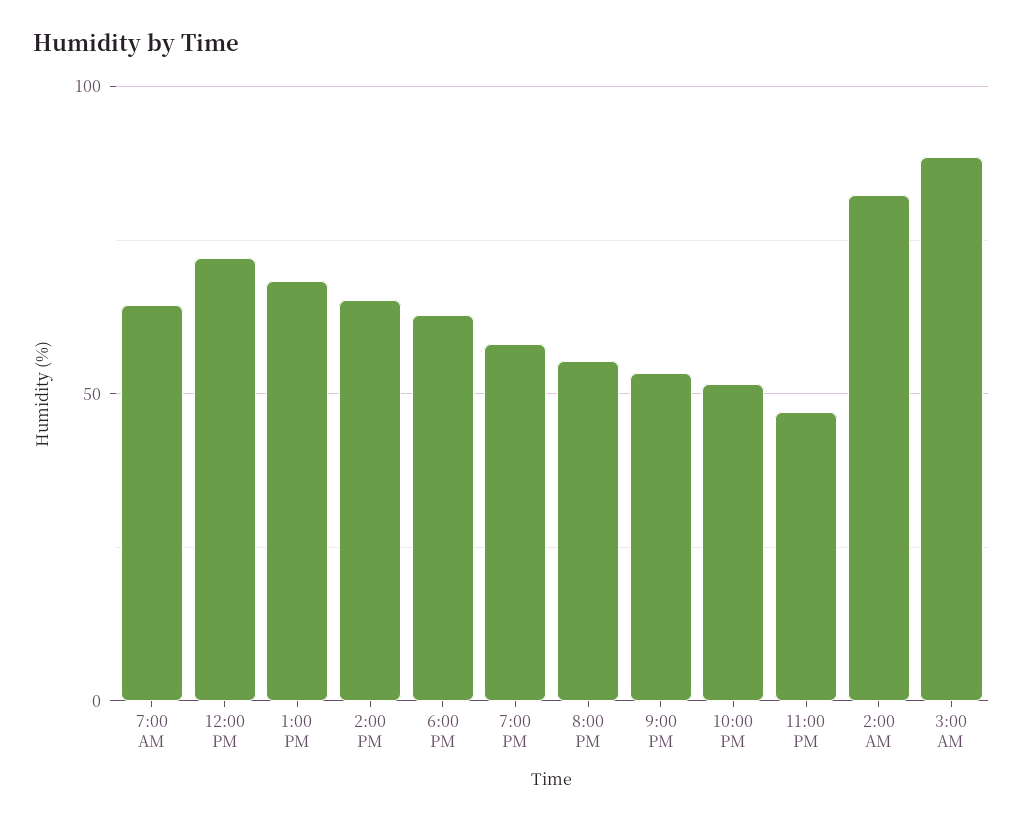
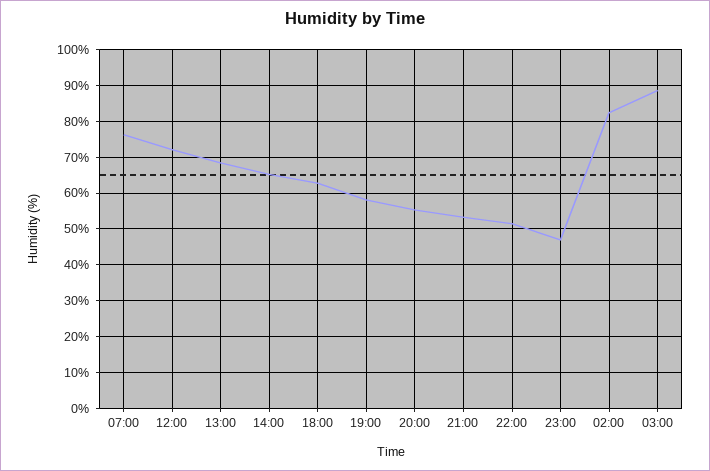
  {
-   "7:00 AM": 65,
+   "7:00 AM": 76,
    "12:00 PM": 72,
    "1:00 PM": 68,
    "2:00 PM": 66,
    "6:00 PM": 62,
    "7:00 PM": 58,
    "8:00 PM": 56,
    "9:00 PM": 54,
    "10:00 PM": 52,
    "11:00 PM": 48,
    "2:00 AM": 82,
    "3:00 AM": 88
  }

